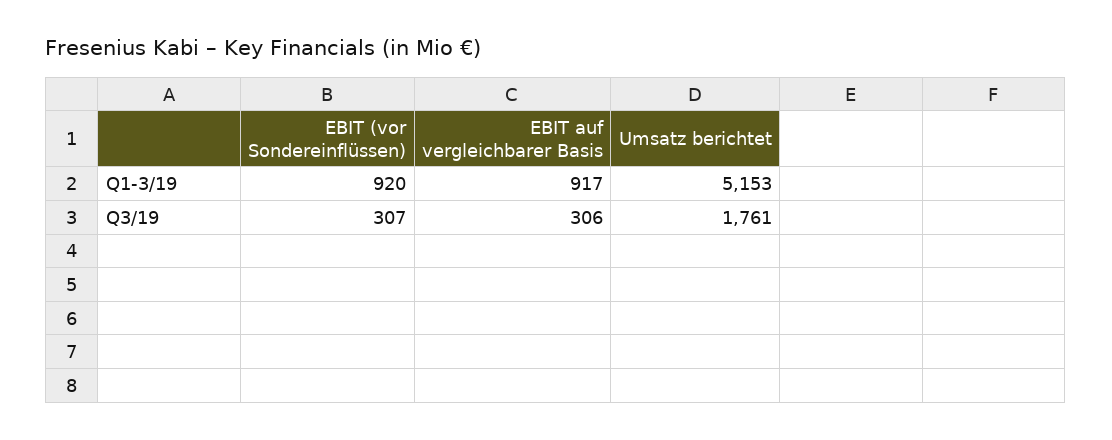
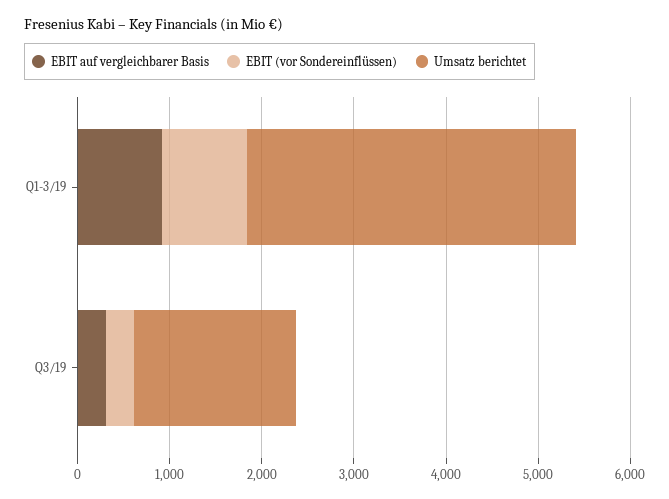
  {
    "EBIT (vor Sondereinflüssen)": {
      "Q1-3/19": 920,
      "Q3/19": 307
    },
    "EBIT auf vergleichbarer Basis": {
      "Q1-3/19": 917,
      "Q3/19": 306
    },
    "Umsatz berichtet": {
-     "Q1-3/19": 5153,
+     "Q1-3/19": 3600,
      "Q3/19": 1761
    }
  }

